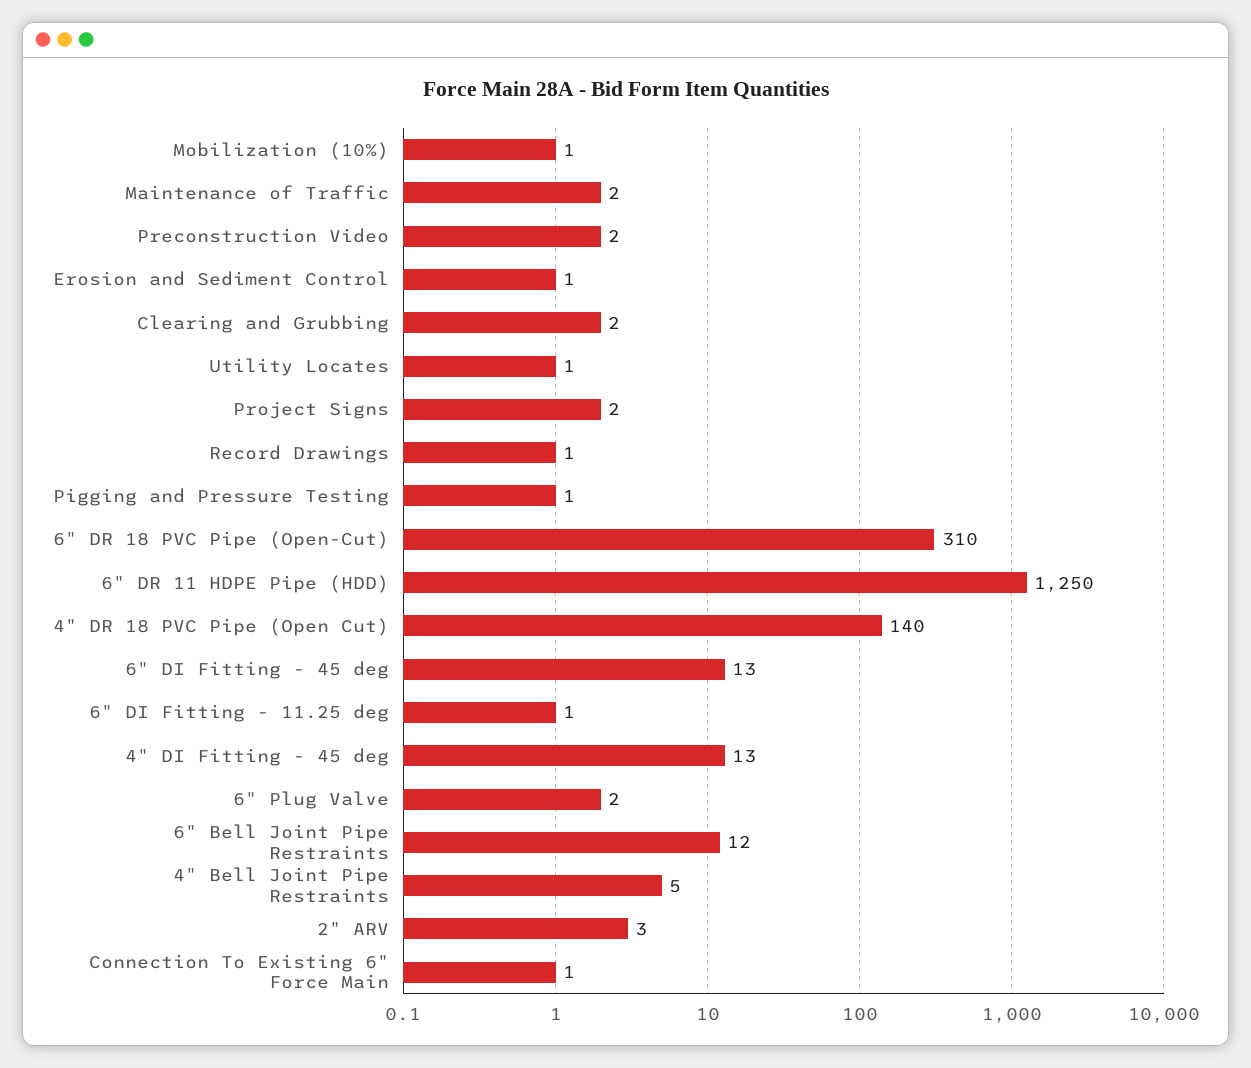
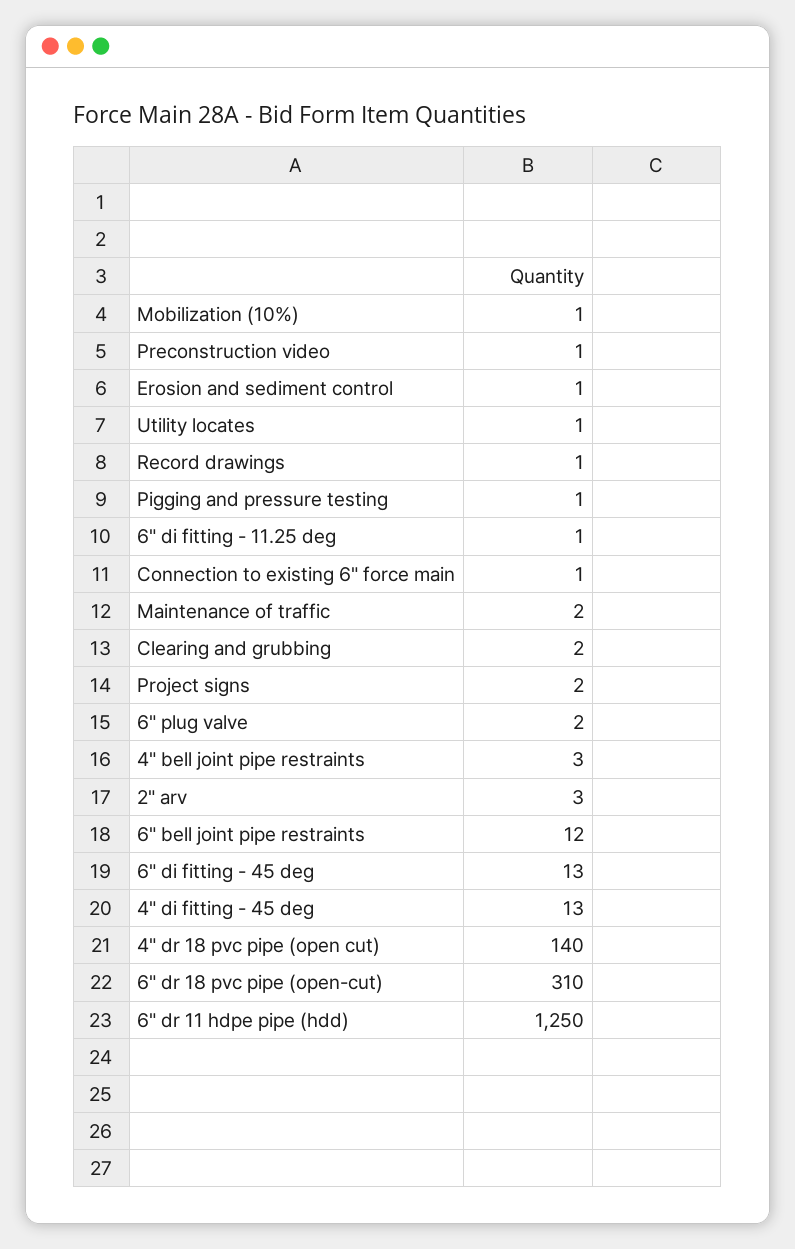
  {
    "Mobilization (10%)": 1,
    "Maintenance of Traffic": 2,
-   "Preconstruction Video": 2,
+   "Preconstruction Video": 1,
    "Erosion and Sediment Control": 1,
    "Clearing and Grubbing": 2,
    "Utility Locates": 1,
    "Project Signs": 2,
    "Record Drawings": 1,
    "Pigging and Pressure Testing": 1,
    "6\" DR 18 PVC Pipe (Open-Cut)": 310,
    "6\" DR 11 HDPE Pipe (HDD)": 1250,
    "4\" DR 18 PVC Pipe (Open Cut)": 140,
    "6\" DI Fitting - 45 deg": 13,
    "6\" DI Fitting - 11.25 deg": 1,
    "4\" DI Fitting - 45 deg": 13,
    "6\" Plug Valve": 2,
    "6\" Bell Joint Pipe Restraints": 12,
-   "4\" Bell Joint Pipe Restraints": 5,
+   "4\" Bell Joint Pipe Restraints": 3,
    "2\" ARV": 3,
    "Connection To Existing 6\" Force Main": 1
  }

